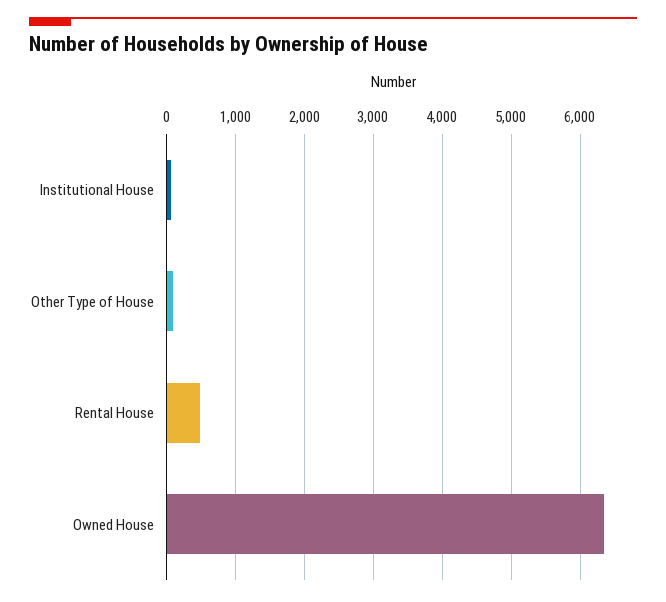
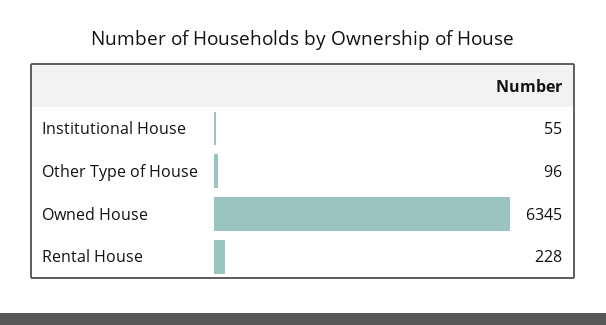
  {
    "Institutional House": 55,
    "Other Type of House": 96,
-   "Rental House": 500,
+   "Rental House": 228,
    "Owned House": 6345
  }

